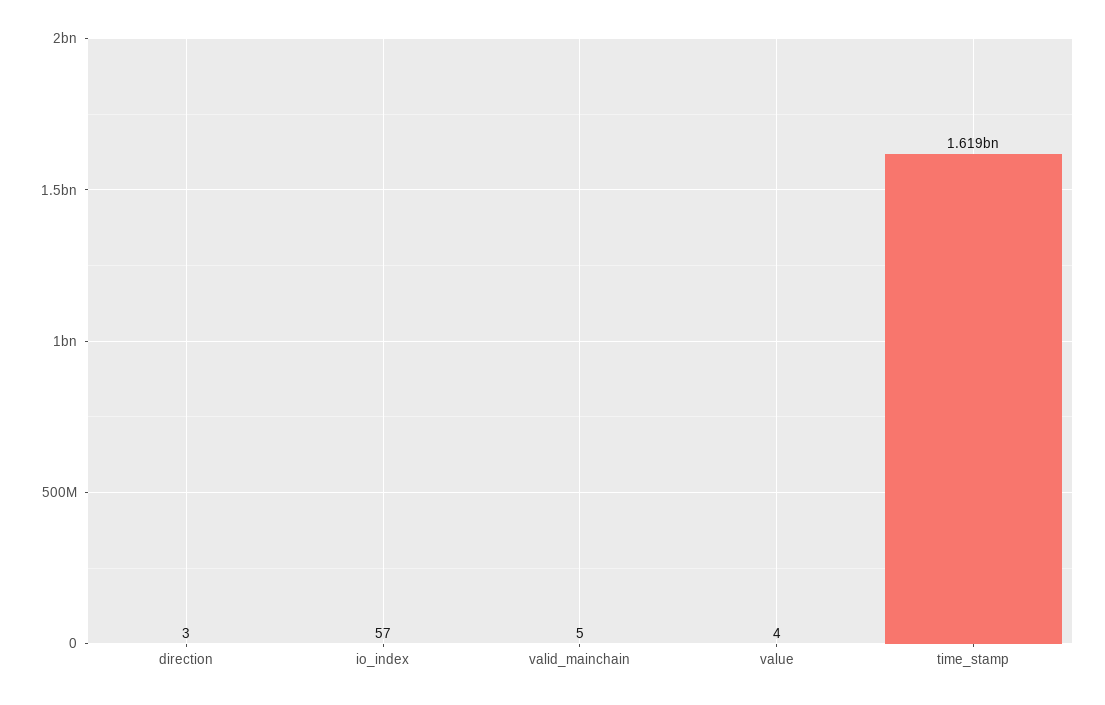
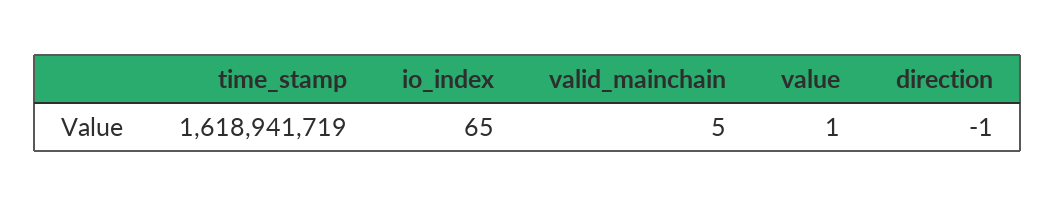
  {
-   "direction": 3,
+   "direction": -1,
-   "io_index": 57,
+   "io_index": 65,
    "valid_mainchain": 5,
-   "value": 4,
+   "value": 1,
    "time_stamp": 1618941719
  }

